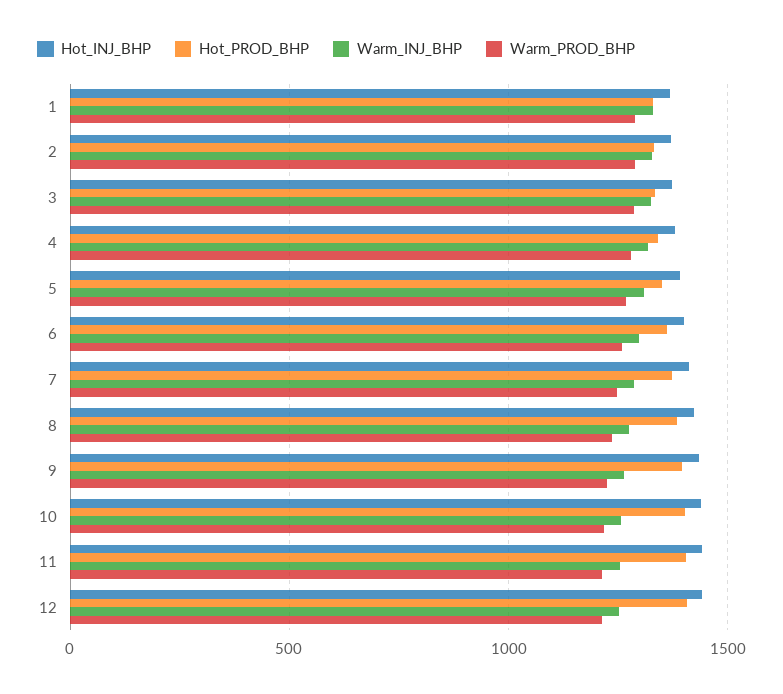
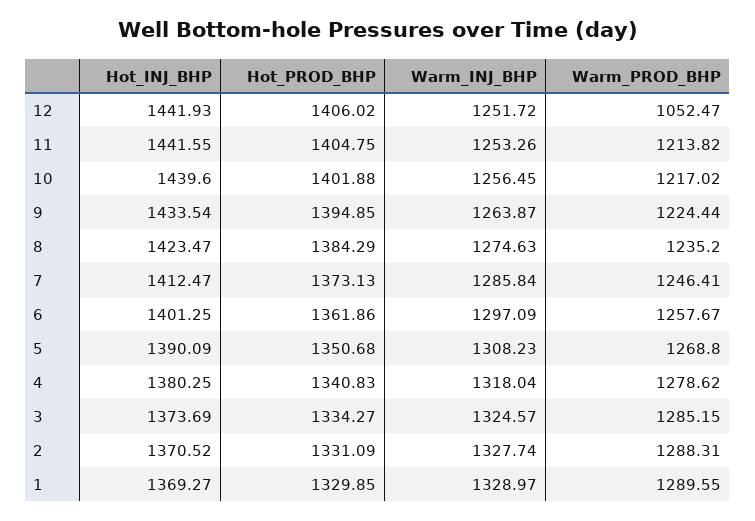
  {
    "Hot_INJ_BHP": {
      "1": 1369.27,
      "2": 1370.52,
      "3": 1373.69,
      "4": 1380.25,
      "5": 1390.09,
      "6": 1401.25,
      "7": 1412.47,
      "8": 1423.47,
      "9": 1433.54,
      "10": 1439.6,
      "11": 1441.55,
      "12": 1441.93
    },
    "Hot_PROD_BHP": {
      "1": 1329.85,
      "2": 1331.09,
      "3": 1334.27,
      "4": 1340.83,
      "5": 1350.68,
      "6": 1361.86,
      "7": 1373.13,
      "8": 1384.29,
      "9": 1394.85,
      "10": 1401.88,
      "11": 1404.75,
      "12": 1406.02
    },
    "Warm_INJ_BHP": {
      "1": 1328.97,
      "2": 1327.74,
      "3": 1324.57,
      "4": 1318.04,
      "5": 1308.23,
      "6": 1297.09,
      "7": 1285.84,
      "8": 1274.63,
      "9": 1263.87,
      "10": 1256.45,
      "11": 1253.26,
      "12": 1251.72
    },
    "Warm_PROD_BHP": {
      "1": 1289.55,
      "2": 1288.31,
      "3": 1285.15,
      "4": 1278.62,
      "5": 1268.8,
      "6": 1257.67,
      "7": 1246.41,
      "8": 1235.2,
      "9": 1224.44,
      "10": 1217.02,
      "11": 1213.82,
-     "12": 1200
+     "12": 1052.47
    }
  }

